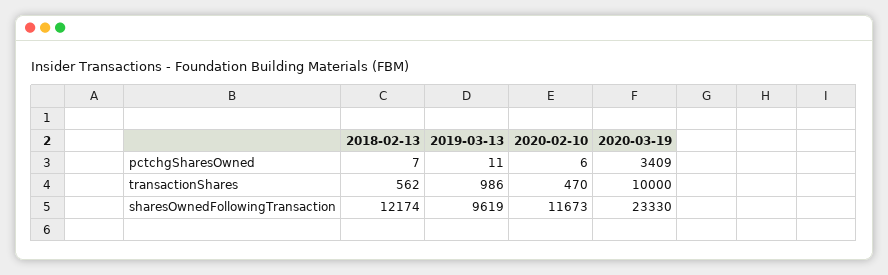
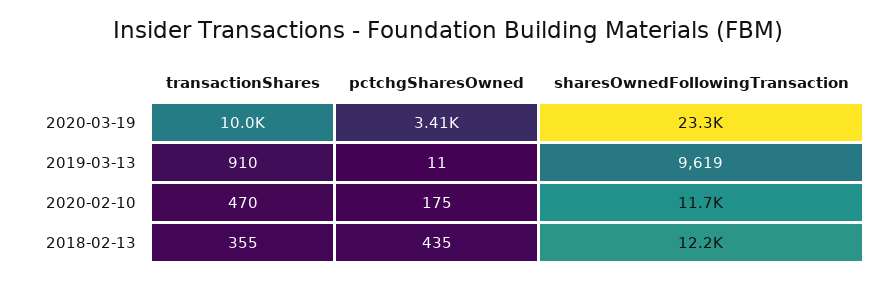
  {
    "2018-02-13": {
-     "pctchgSharesOwned": 7,
+     "pctchgSharesOwned": 435,
-     "transactionShares": 562,
+     "transactionShares": 355,
      "sharesOwnedFollowingTransaction": 12174
    },
    "2019-03-13": {
      "pctchgSharesOwned": 11,
-     "transactionShares": 986,
+     "transactionShares": 910,
      "sharesOwnedFollowingTransaction": 9619
    },
    "2020-02-10": {
-     "pctchgSharesOwned": 6,
+     "pctchgSharesOwned": 175,
      "transactionShares": 470,
      "sharesOwnedFollowingTransaction": 11673
    },
    "2020-03-19": {
      "pctchgSharesOwned": 3409,
      "transactionShares": 10000,
      "sharesOwnedFollowingTransaction": 23330
    }
  }

